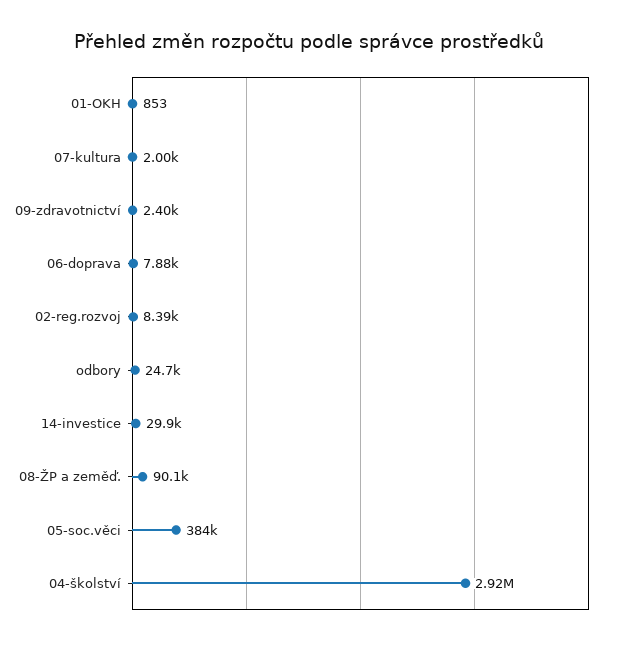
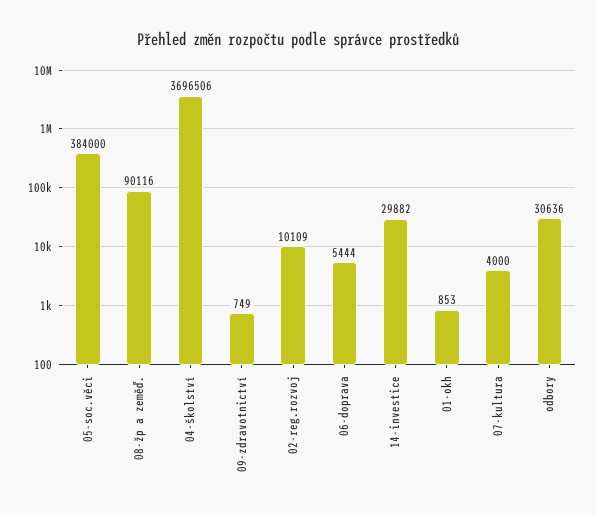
  {
    "01-OKH": 853,
-   "07-kultura": 2000,
+   "07-kultura": 4000,
-   "09-zdravotnictví": 2400,
+   "09-zdravotnictví": 749,
-   "06-doprava": 7880,
+   "06-doprava": 5444,
-   "02-reg.rozvoj": 8390,
+   "02-reg.rozvoj": 10109,
-   "odbory": 24700,
+   "odbory": 30636,
    "14-investice": 29882,
    "08-ŽP a zeměď.": 90116,
    "05-soc.věci": 384000,
-   "04-školství": 2920000
+   "04-školství": 3696506
  }

